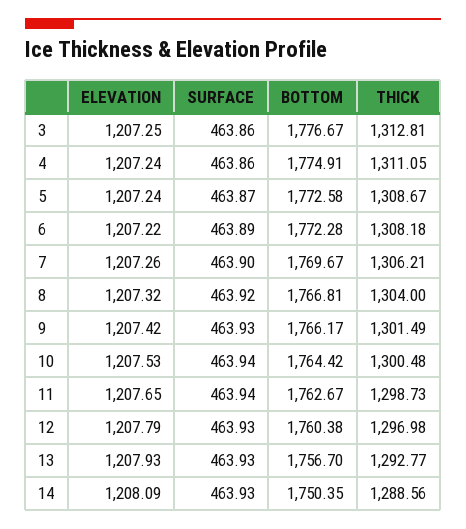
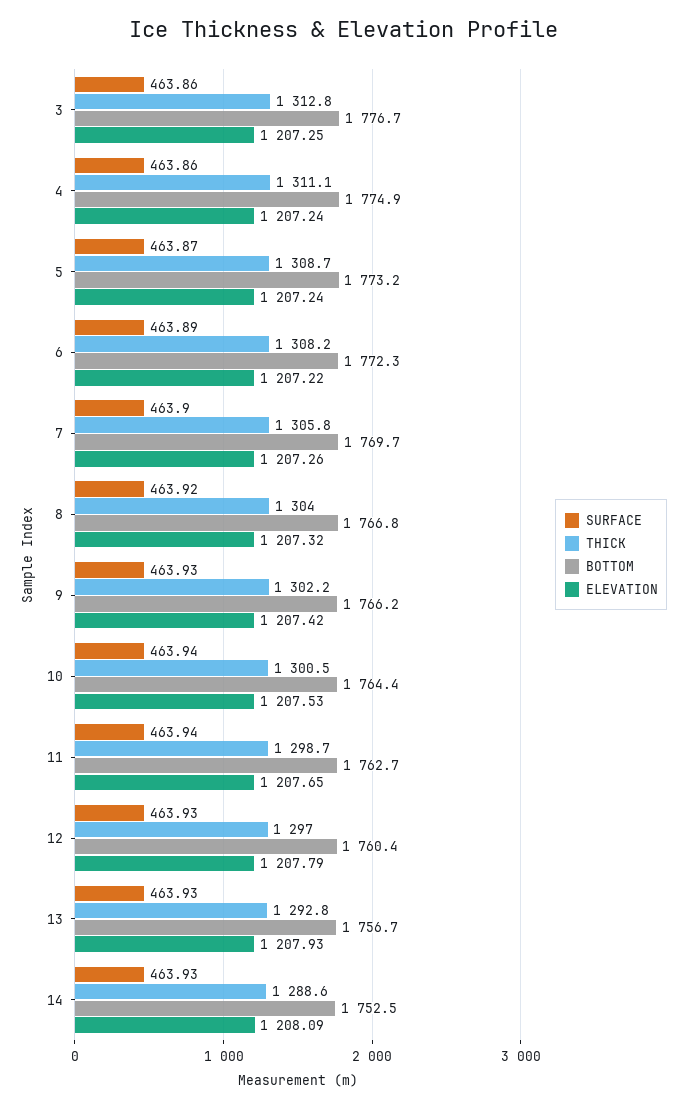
  {
    "ELEVATION": {
      "3": 1207.25,
      "4": 1207.24,
      "5": 1207.24,
      "6": 1207.22,
      "7": 1207.26,
      "8": 1207.32,
      "9": 1207.42,
      "10": 1207.53,
      "11": 1207.65,
      "12": 1207.79,
      "13": 1207.93,
      "14": 1208.09
    },
    "SURFACE": {
      "3": 463.86,
      "4": 463.86,
      "5": 463.87,
      "6": 463.89,
      "7": 463.9,
      "8": 463.92,
      "9": 463.93,
      "10": 463.94,
      "11": 463.94,
      "12": 463.93,
      "13": 463.93,
      "14": 463.93
    },
    "BOTTOM": {
      "3": 1776.67,
      "4": 1774.91,
-     "5": 1772.58,
+     "5": 1773.2,
      "6": 1772.28,
      "7": 1769.67,
      "8": 1766.81,
      "9": 1766.17,
      "10": 1764.42,
      "11": 1762.67,
      "12": 1760.38,
      "13": 1756.7,
-     "14": 1750.35
+     "14": 1752.5
    },
    "THICK": {
      "3": 1312.81,
      "4": 1311.05,
      "5": 1308.67,
      "6": 1308.18,
-     "7": 1306.21,
+     "7": 1305.8,
      "8": 1304,
-     "9": 1301.49,
+     "9": 1302.2,
      "10": 1300.48,
      "11": 1298.73,
      "12": 1296.98,
      "13": 1292.77,
      "14": 1288.56
    }
  }

